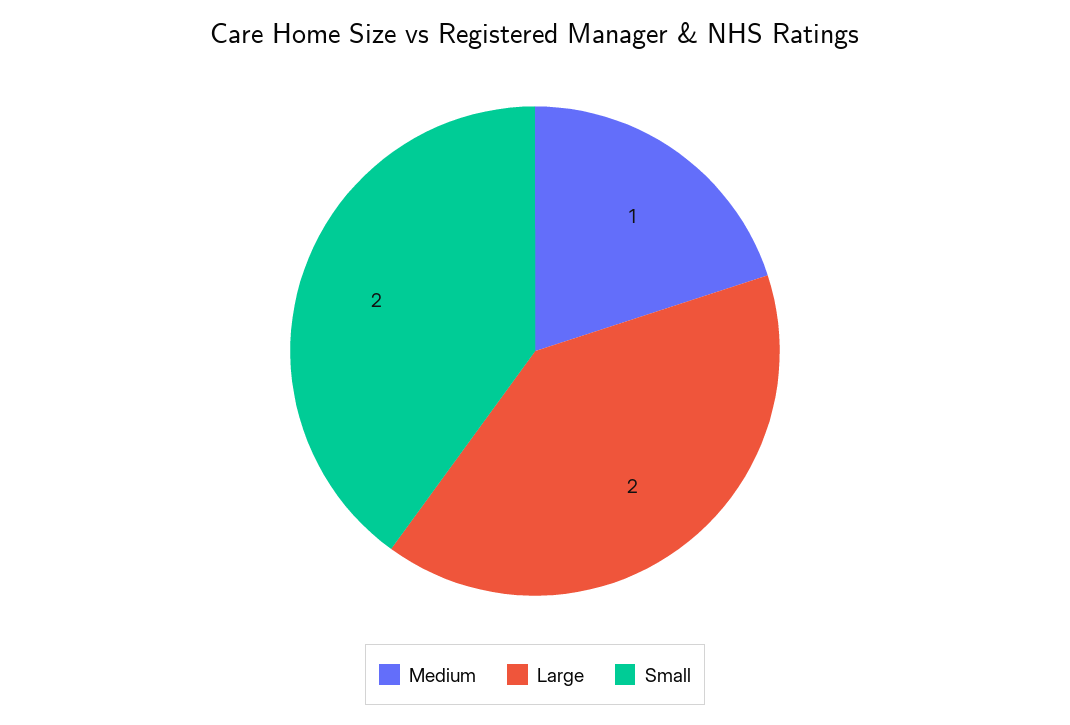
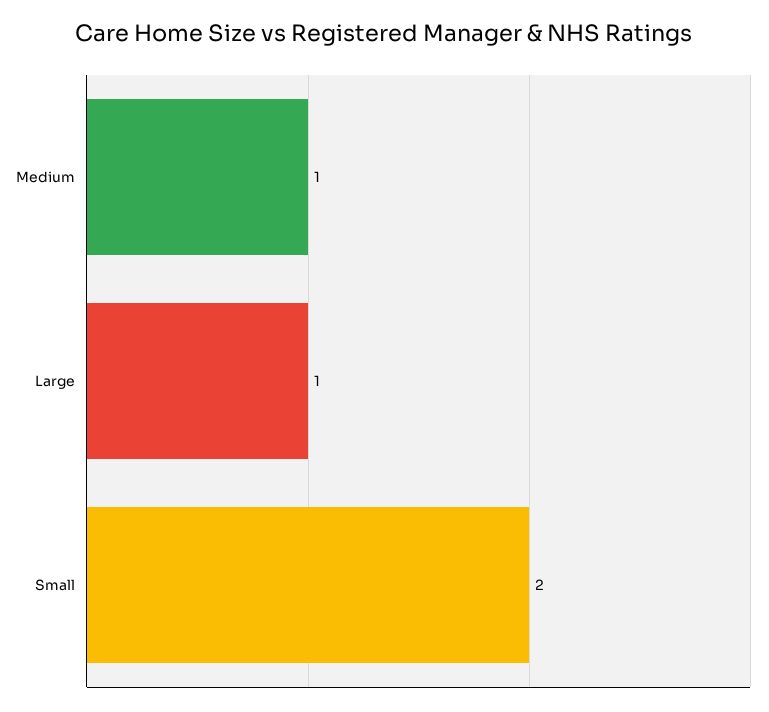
  {
    "Medium": 1,
-   "Large": 2,
+   "Large": 1,
    "Small": 2
  }

